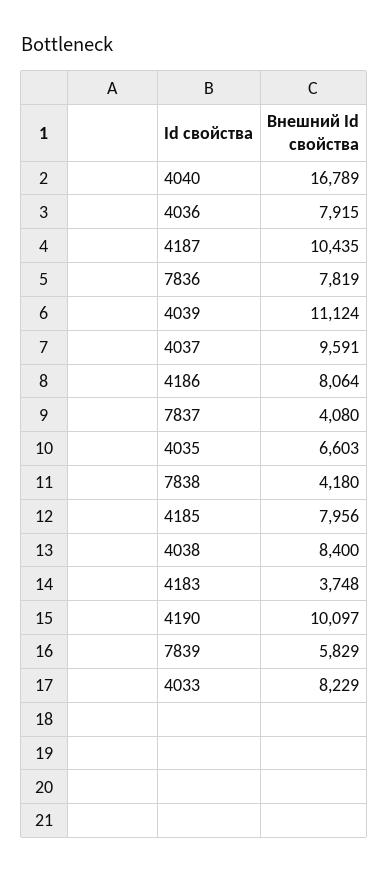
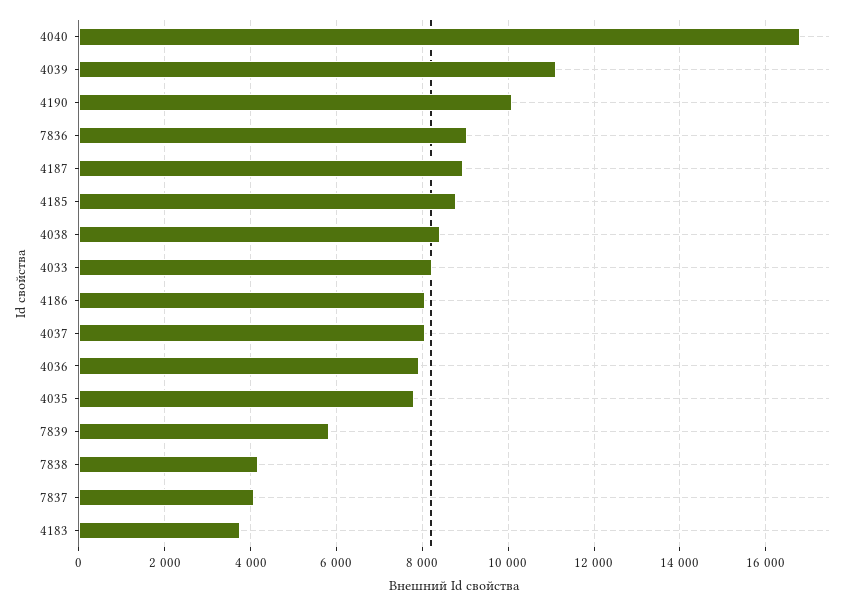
  {
    "4040": 16789,
    "4036": 7915,
-   "4187": 10435,
+   "4187": 9000,
-   "7836": 7819,
+   "7836": 9000,
    "4039": 11124,
-   "4037": 9591,
+   "4037": 8000,
    "4186": 8064,
    "7837": 4080,
-   "4035": 6603,
+   "4035": 7800,
    "7838": 4180,
-   "4185": 7956,
+   "4185": 8800,
    "4038": 8400,
    "4183": 3748,
    "4190": 10097,
    "7839": 5829,
    "4033": 8229
  }

